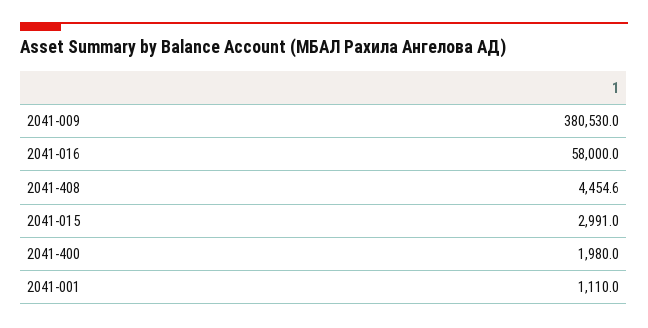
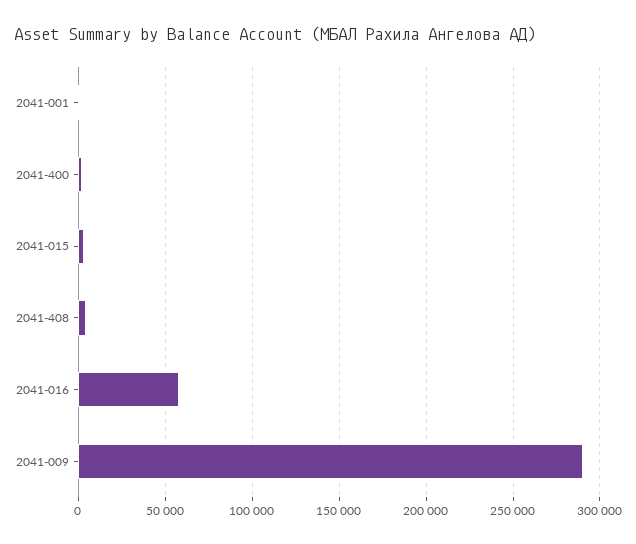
  {
-   "2041-009": 380530,
+   "2041-009": 290000,
    "2041-016": 58000,
    "2041-408": 4454.6,
    "2041-015": 2991,
    "2041-400": 1980,
    "2041-001": 1110
  }

